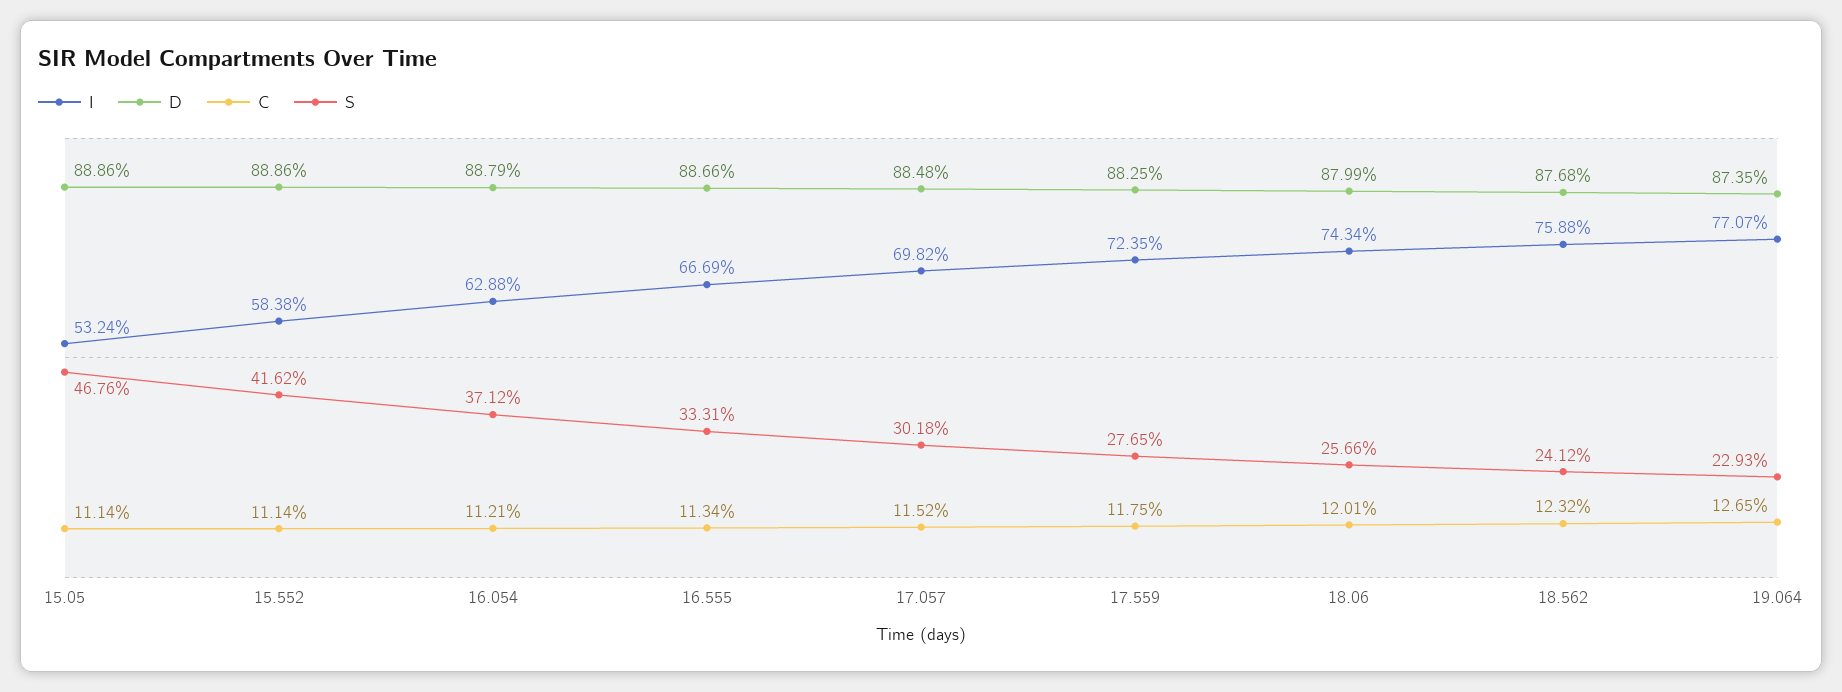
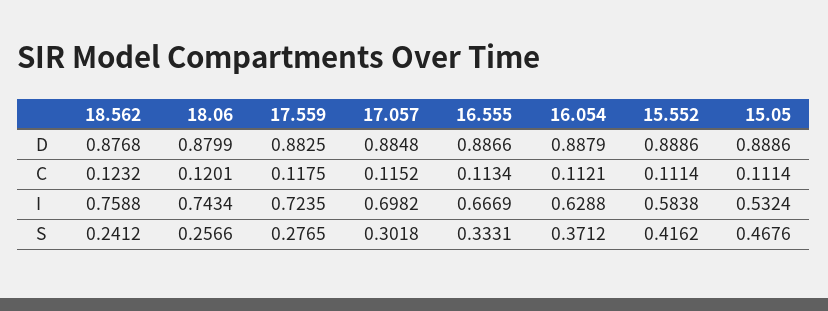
  {
    "I": {
      "15.05": 0.5324,
      "15.552": 0.5838,
      "16.054": 0.6288,
      "16.555": 0.6669,
      "17.057": 0.6982,
      "17.559": 0.7235,
      "18.06": 0.7434,
-     "18.562": 0.7588,
+     "18.562": 0.7588
-     "19.064": 0.7707
    },
    "D": {
      "15.05": 0.8886,
      "15.552": 0.8886,
      "16.054": 0.8879,
      "16.555": 0.8866,
      "17.057": 0.8848,
      "17.559": 0.8825,
      "18.06": 0.8799,
-     "18.562": 0.8768,
+     "18.562": 0.8768
-     "19.064": 0.8735
    },
    "C": {
      "15.05": 0.1114,
      "15.552": 0.1114,
      "16.054": 0.1121,
      "16.555": 0.1134,
      "17.057": 0.1152,
      "17.559": 0.1175,
      "18.06": 0.1201,
-     "18.562": 0.1232,
+     "18.562": 0.1232
-     "19.064": 0.1265
    },
    "S": {
      "15.05": 0.4676,
      "15.552": 0.4162,
      "16.054": 0.3712,
      "16.555": 0.3331,
      "17.057": 0.3018,
      "17.559": 0.2765,
      "18.06": 0.2566,
-     "18.562": 0.2412,
+     "18.562": 0.2412
-     "19.064": 0.2293
    }
  }

